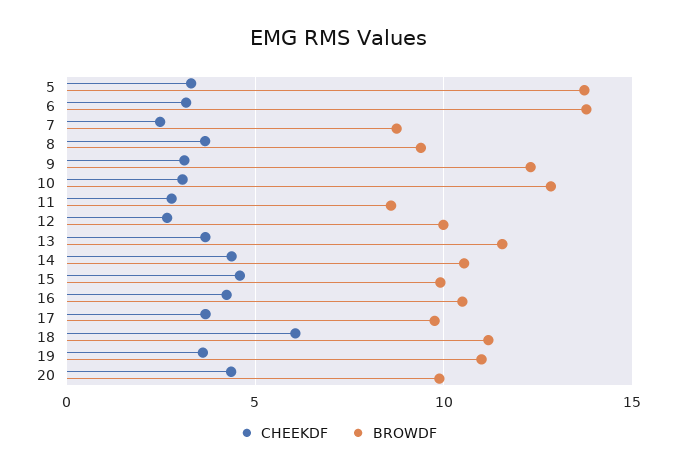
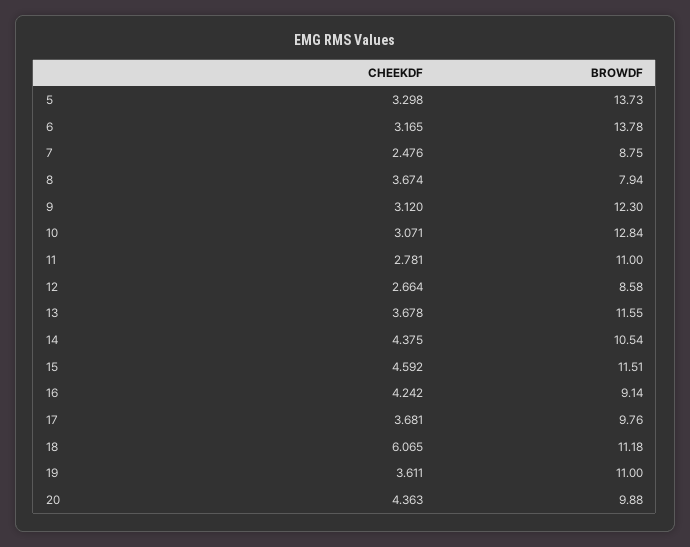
  {
    "CHEEKDF": {
      "5": 3.298,
      "6": 3.165,
      "7": 2.476,
      "8": 3.674,
      "9": 3.12,
      "10": 3.071,
      "11": 2.781,
      "12": 2.664,
      "13": 3.678,
      "14": 4.375,
      "15": 4.592,
      "16": 4.242,
      "17": 3.681,
      "18": 6.065,
      "19": 3.611,
      "20": 4.363
    },
    "BROWDF": {
      "5": 13.73,
      "6": 13.78,
      "7": 8.75,
-     "8": 9.5,
+     "8": 7.94,
      "9": 12.3,
      "10": 12.84,
-     "11": 8.5,
+     "11": 11,
-     "12": 10,
+     "12": 8.58,
      "13": 11.55,
      "14": 10.54,
-     "15": 10,
+     "15": 11.51,
-     "16": 10.5,
+     "16": 9.14,
      "17": 9.76,
      "18": 11.18,
      "19": 11,
      "20": 9.88
    }
  }

